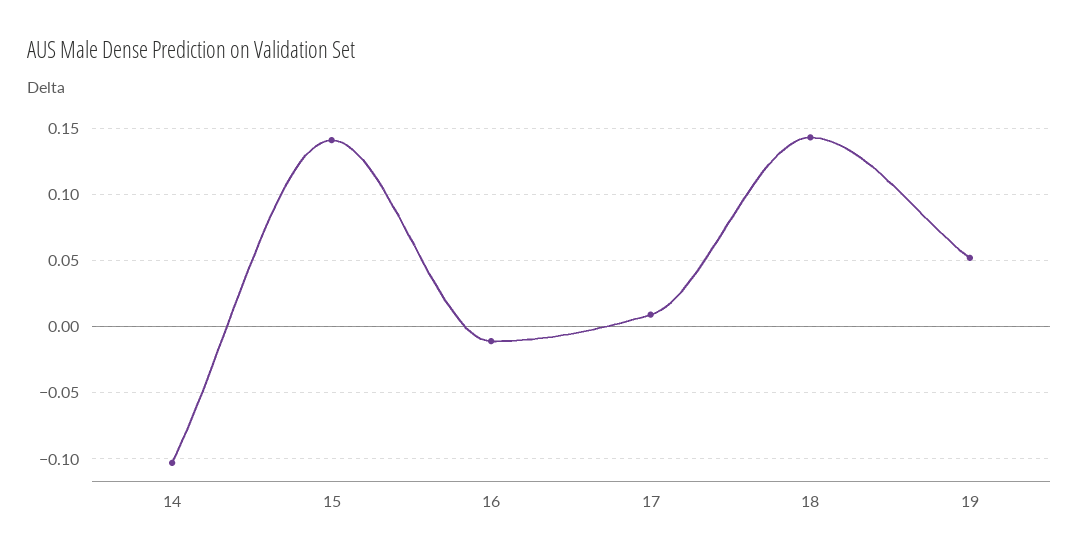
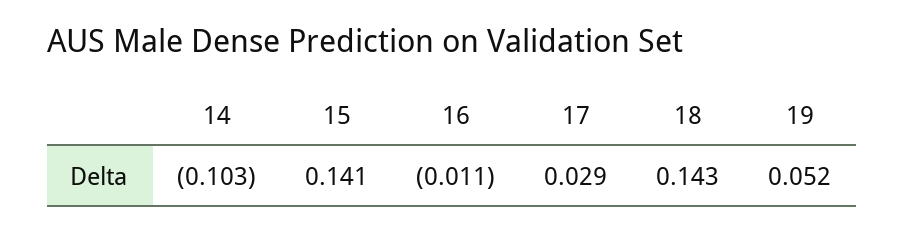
  {
    "14": -0.103,
    "15": 0.141,
    "16": -0.011,
-   "17": 0.01,
+   "17": 0.029,
    "18": 0.143,
    "19": 0.052
  }

